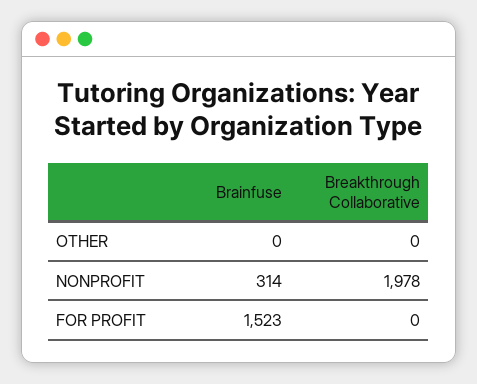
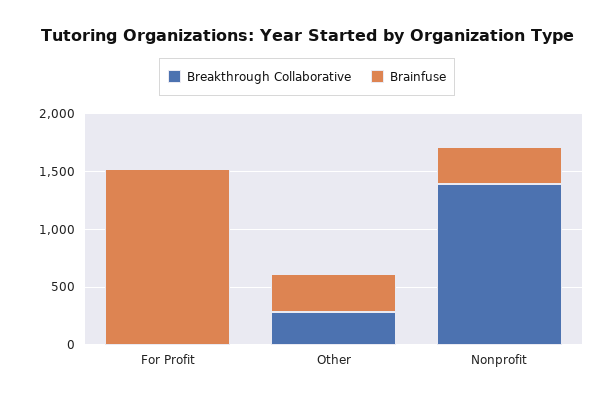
  {
    "Brainfuse": {
-     "OTHER": 0,
+     "OTHER": 300,
      "NONPROFIT": 314,
      "FOR PROFIT": 1523
    },
    "Breakthrough Collaborative": {
-     "OTHER": 0,
+     "OTHER": 300,
-     "NONPROFIT": 1978,
+     "NONPROFIT": 1400,
      "FOR PROFIT": 0
    }
  }

